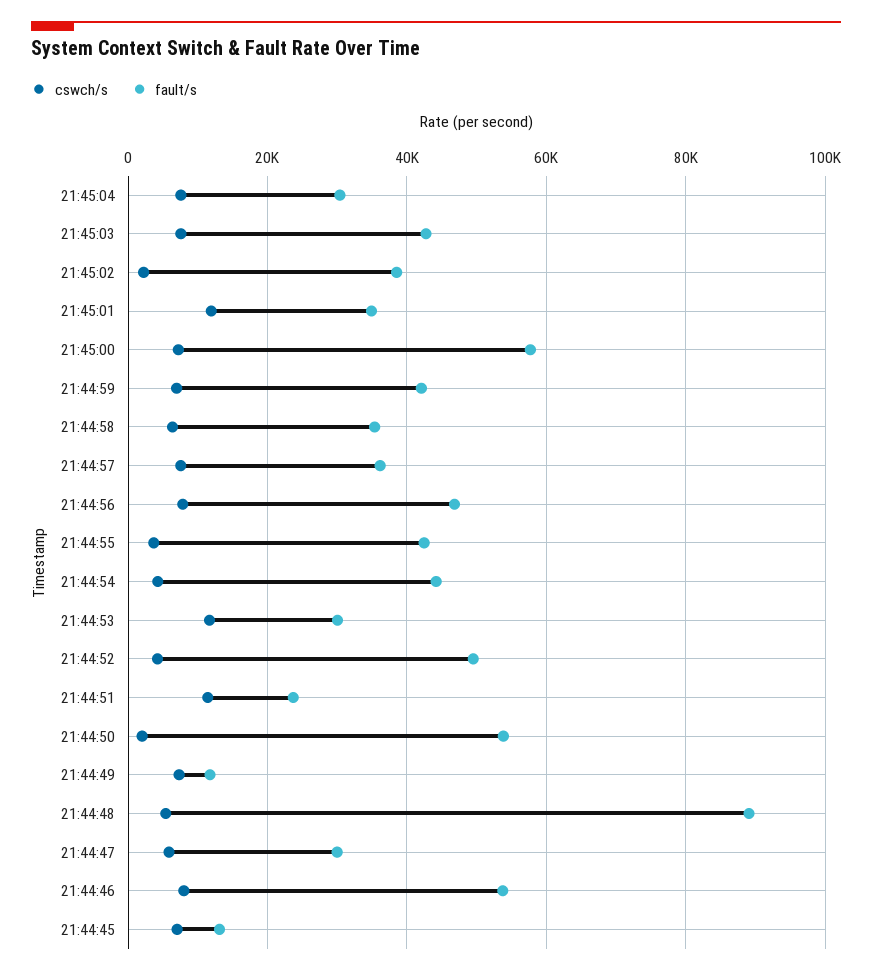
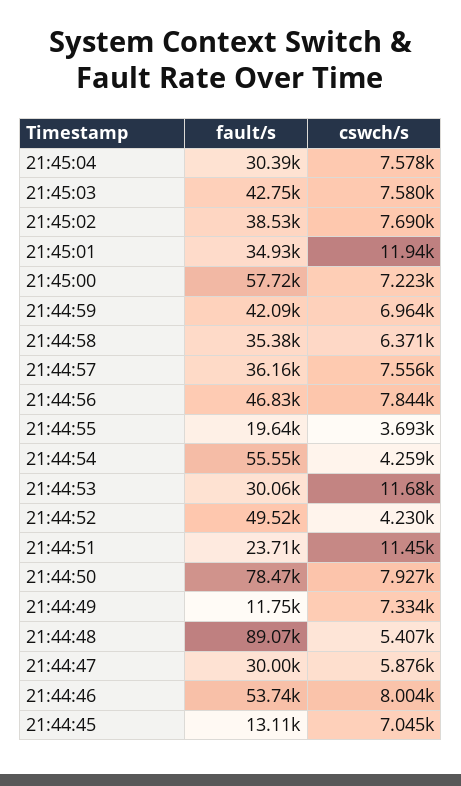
  {
    "cswch/s": {
      "21:45:04": 7578,
      "21:45:03": 7580,
-     "21:45:02": 2000,
+     "21:45:02": 7690,
      "21:45:01": 11940,
      "21:45:00": 7223,
      "21:44:59": 6964,
      "21:44:58": 6371,
      "21:44:57": 7556,
      "21:44:56": 7844,
      "21:44:55": 3693,
      "21:44:54": 4259,
      "21:44:53": 11680,
      "21:44:52": 4230,
      "21:44:51": 11450,
-     "21:44:50": 2000,
+     "21:44:50": 7927,
      "21:44:49": 7334,
      "21:44:48": 5407,
      "21:44:47": 5876,
      "21:44:46": 8004,
      "21:44:45": 7045
    },
    "fault/s": {
      "21:45:04": 30390,
      "21:45:03": 42750,
      "21:45:02": 38530,
      "21:45:01": 34930,
      "21:45:00": 57720,
      "21:44:59": 42090,
      "21:44:58": 35380,
      "21:44:57": 36160,
      "21:44:56": 46830,
-     "21:44:55": 42000,
+     "21:44:55": 19640,
-     "21:44:54": 44000,
+     "21:44:54": 55550,
      "21:44:53": 30060,
      "21:44:52": 49520,
      "21:44:51": 23710,
-     "21:44:50": 54000,
+     "21:44:50": 78470,
      "21:44:49": 11750,
      "21:44:48": 89070,
      "21:44:47": 30000,
      "21:44:46": 53740,
      "21:44:45": 13110
    }
  }

